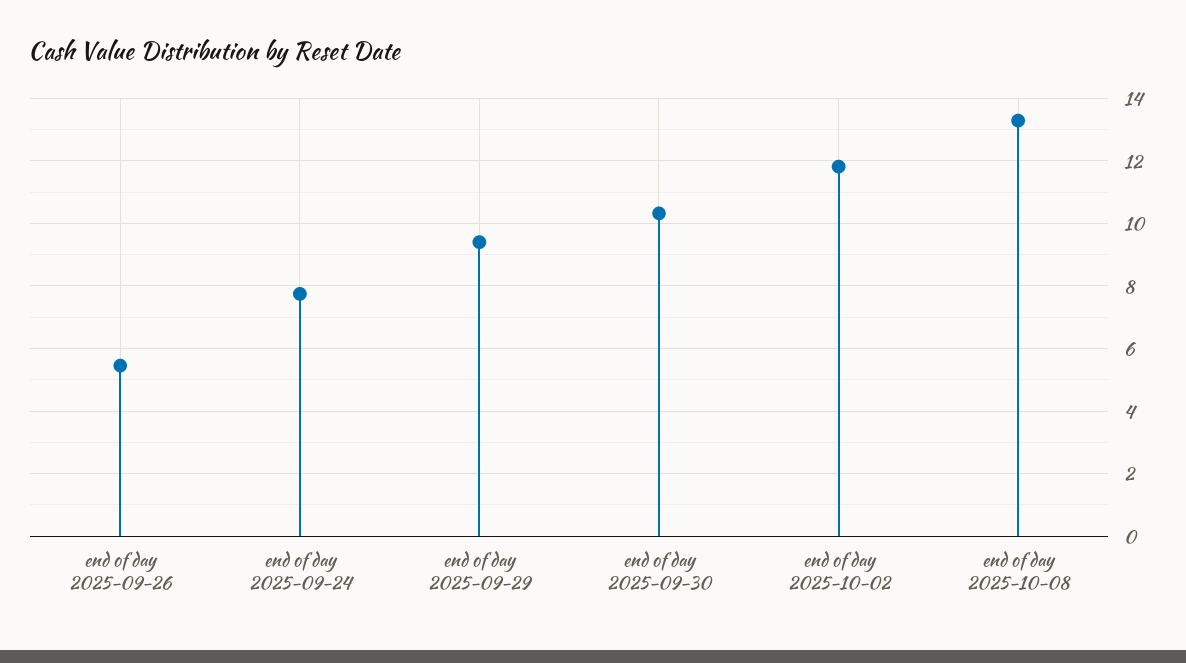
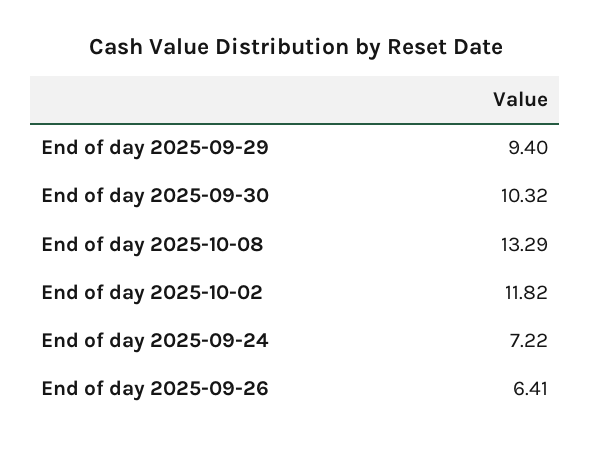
  {
-   "end of day 2025-09-26": 5.4,
+   "end of day 2025-09-26": 6.41,
-   "end of day 2025-09-24": 7.8,
+   "end of day 2025-09-24": 7.22,
    "end of day 2025-09-29": 9.4,
    "end of day 2025-09-30": 10.32,
    "end of day 2025-10-02": 11.82,
    "end of day 2025-10-08": 13.29
  }

